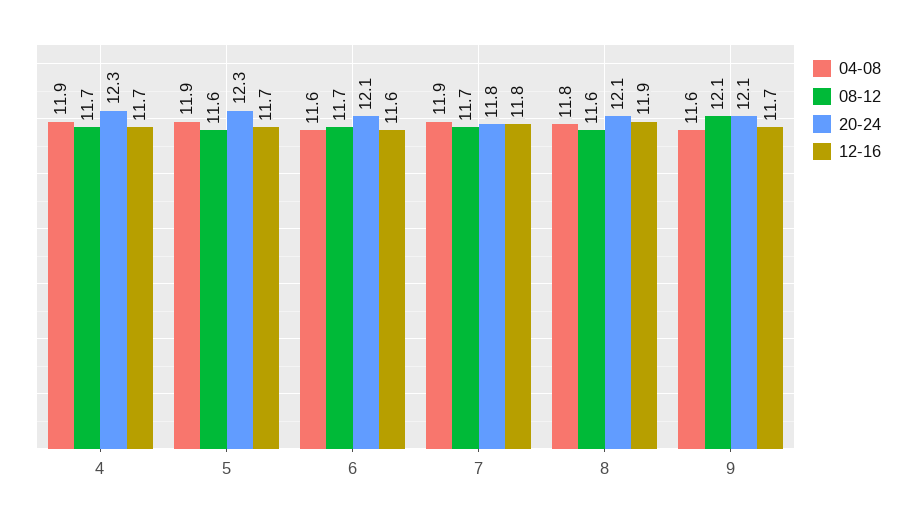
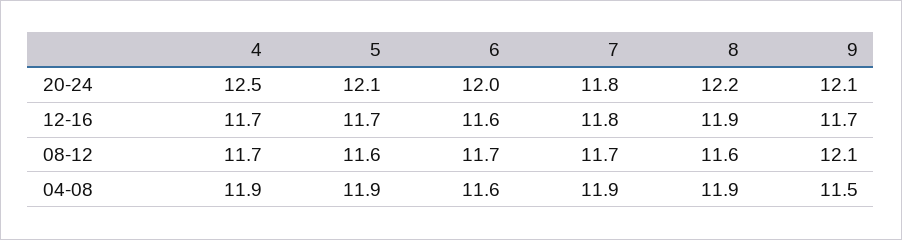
  {
    "04-08": {
      "4": 11.9,
      "5": 11.9,
      "6": 11.6,
      "7": 11.9,
-     "8": 11.8,
+     "8": 11.9,
-     "9": 11.6
+     "9": 11.5
    },
    "08-12": {
      "4": 11.7,
      "5": 11.6,
      "6": 11.7,
      "7": 11.7,
      "8": 11.6,
      "9": 12.1
    },
    "20-24": {
-     "4": 12.3,
+     "4": 12.5,
-     "5": 12.3,
+     "5": 12.1,
-     "6": 12.1,
+     "6": 12,
      "7": 11.8,
-     "8": 12.1,
+     "8": 12.2,
      "9": 12.1
    },
    "12-16": {
      "4": 11.7,
      "5": 11.7,
      "6": 11.6,
      "7": 11.8,
      "8": 11.9,
      "9": 11.7
    }
  }

